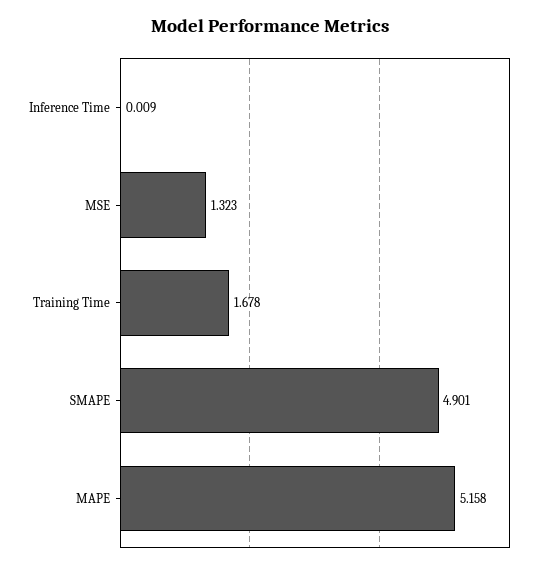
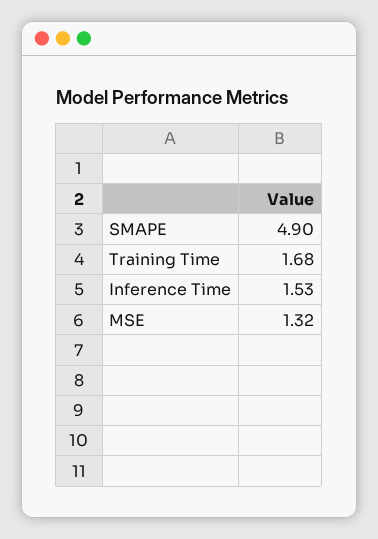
  {
-   "Inference Time": 0.009,
+   "Inference Time": 1.53,
    "MSE": 1.323,
    "Training Time": 1.678,
-   "SMAPE": 4.901,
+   "SMAPE": 4.901
-   "MAPE": 5.158
  }

